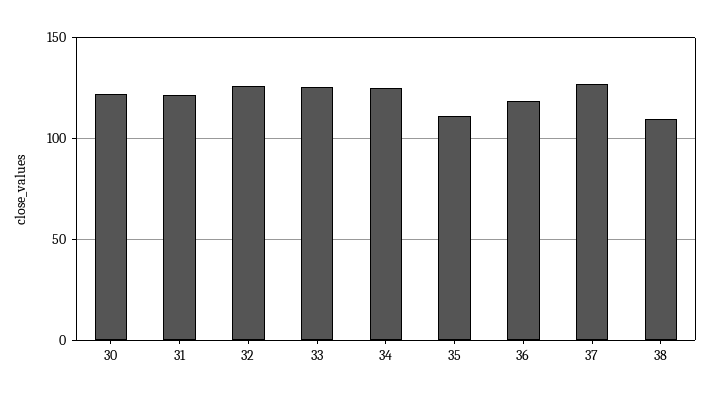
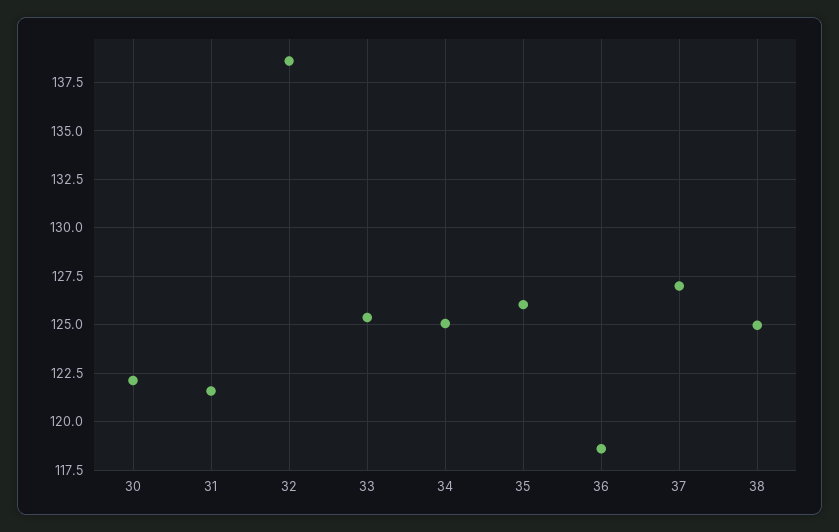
  {
    "30": 122,
    "31": 121.5,
-   "32": 125,
+   "32": 138.5,
    "33": 125.5,
    "34": 125,
-   "35": 110,
+   "35": 126,
    "36": 118.5,
    "37": 127,
-   "38": 110
+   "38": 125
  }

